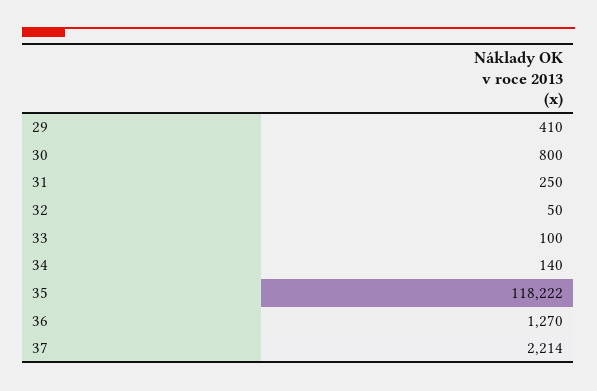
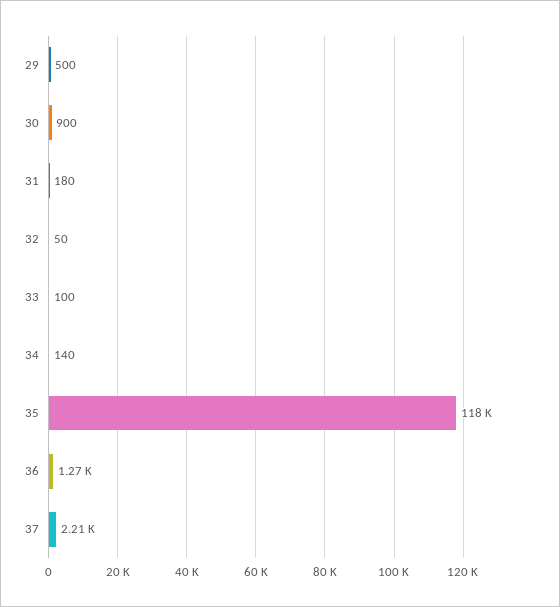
  {
-   "29": 410,
+   "29": 500,
-   "30": 800,
+   "30": 900,
-   "31": 250,
+   "31": 180,
    "32": 50,
    "33": 100,
    "34": 140,
    "35": 118222,
    "36": 1270,
    "37": 2214
  }

